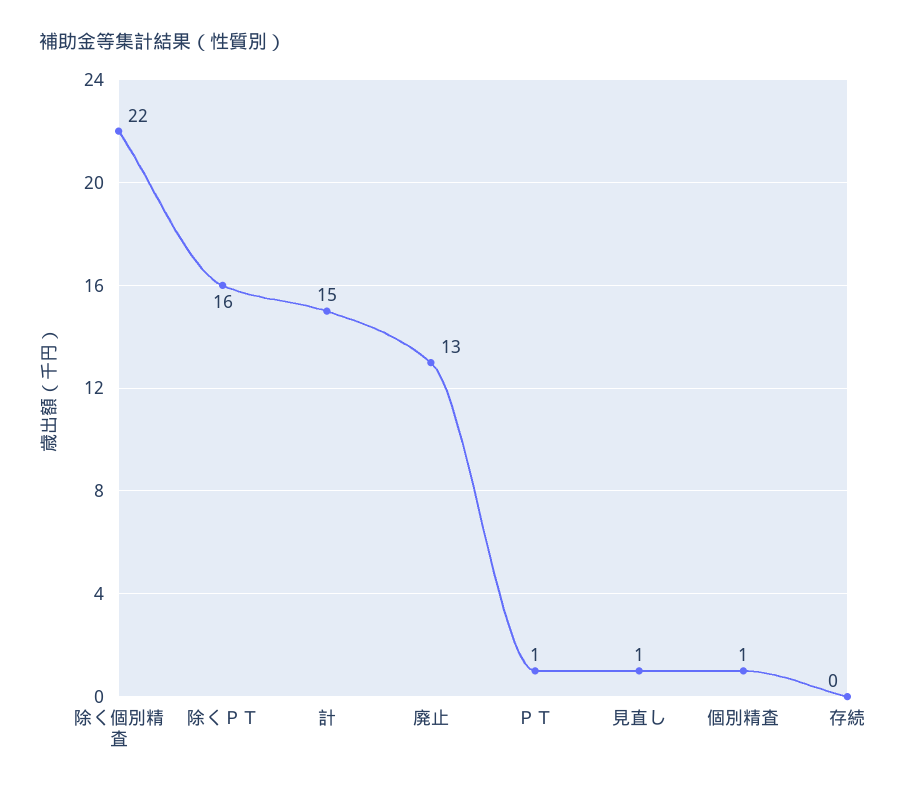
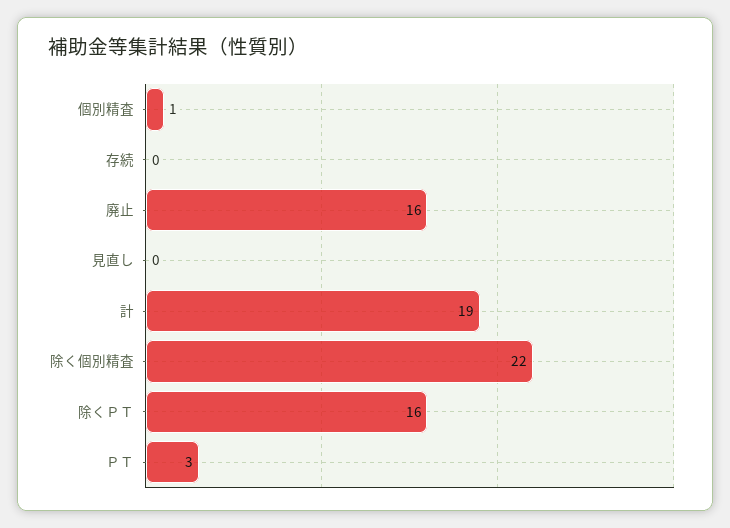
  {
    "除く個別精査": 22,
    "除くＰＴ": 16,
-   "計": 15,
+   "計": 19,
-   "廃止": 13,
+   "廃止": 16,
-   "ＰＴ": 1,
+   "ＰＴ": 3,
-   "見直し": 1,
+   "見直し": 0,
    "個別精査": 1,
    "存続": 0
  }

